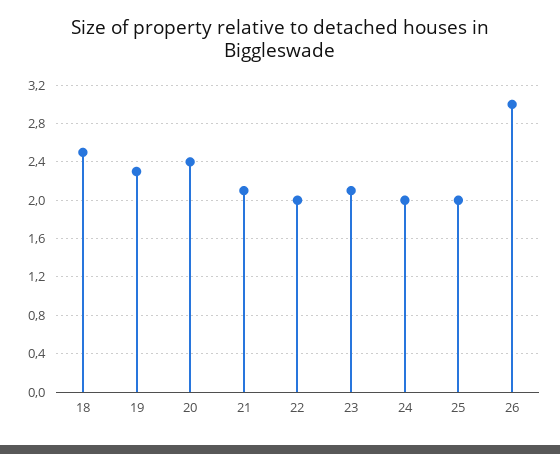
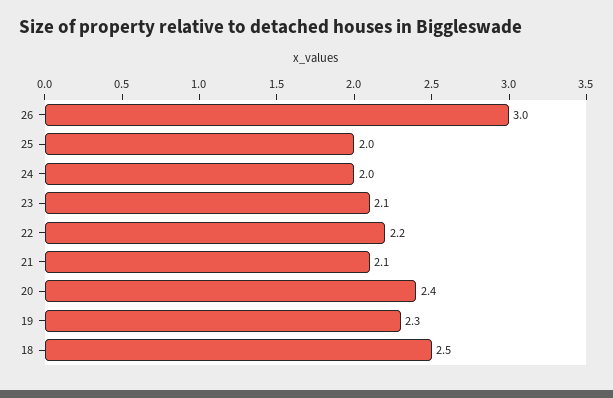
  {
    "18": 2.5,
    "19": 2.3,
    "20": 2.4,
    "21": 2.1,
-   "22": 2,
+   "22": 2.2,
    "23": 2.1,
    "24": 2,
    "25": 2,
    "26": 3
  }

